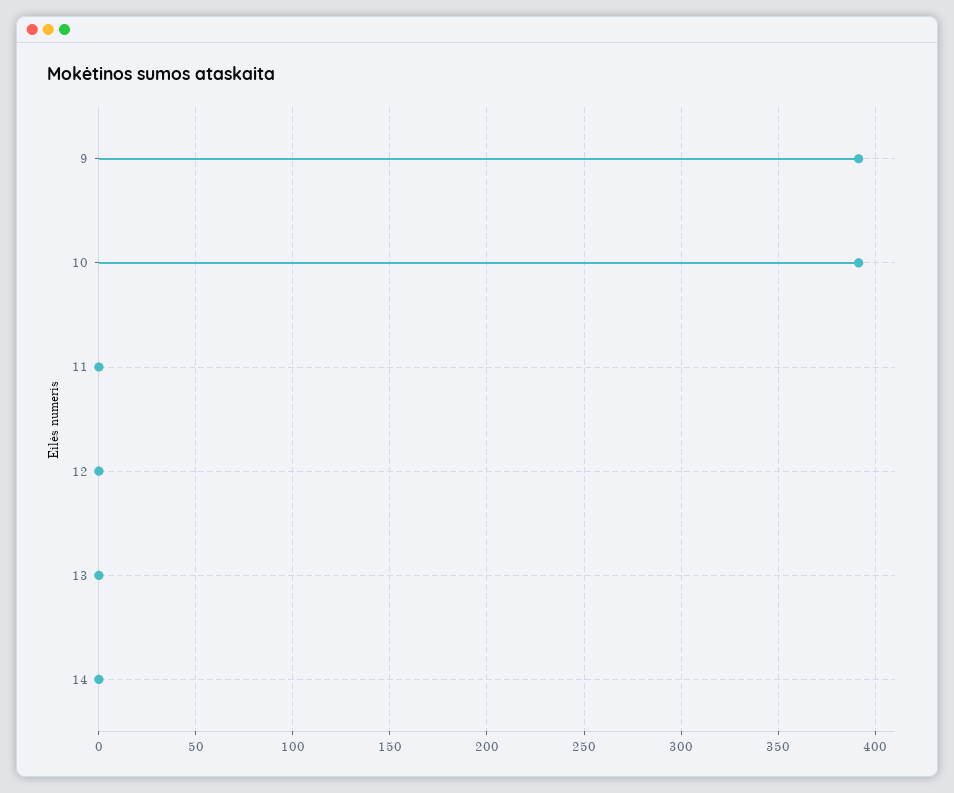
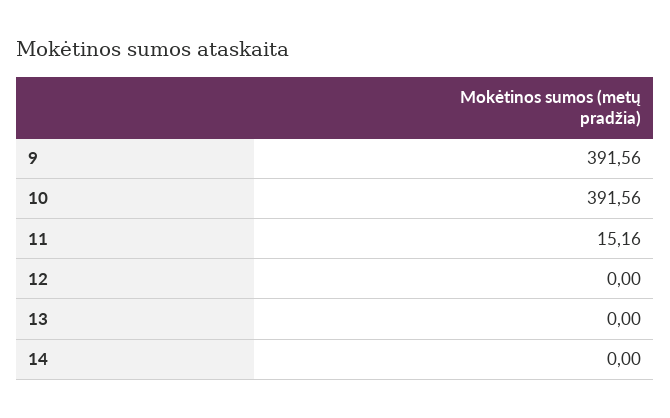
  {
    "9": 391.56,
    "10": 391.56,
-   "11": 0,
+   "11": 15.16,
    "12": 0,
    "13": 0,
    "14": 0
  }

